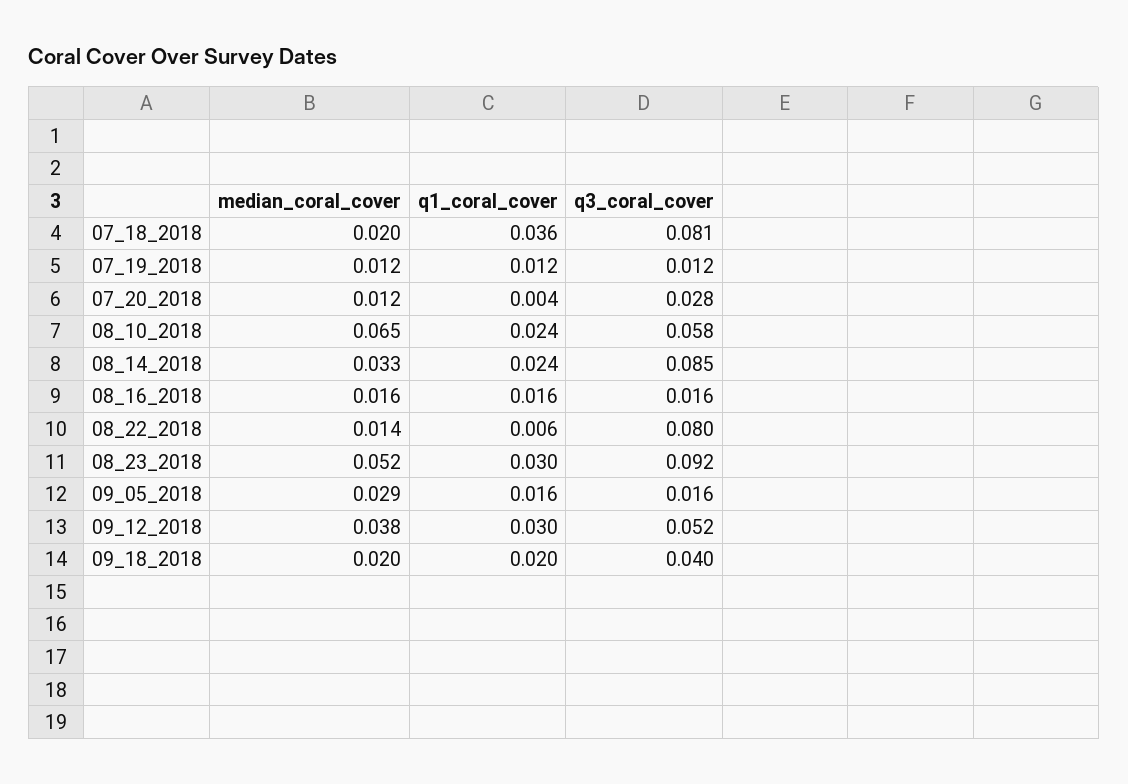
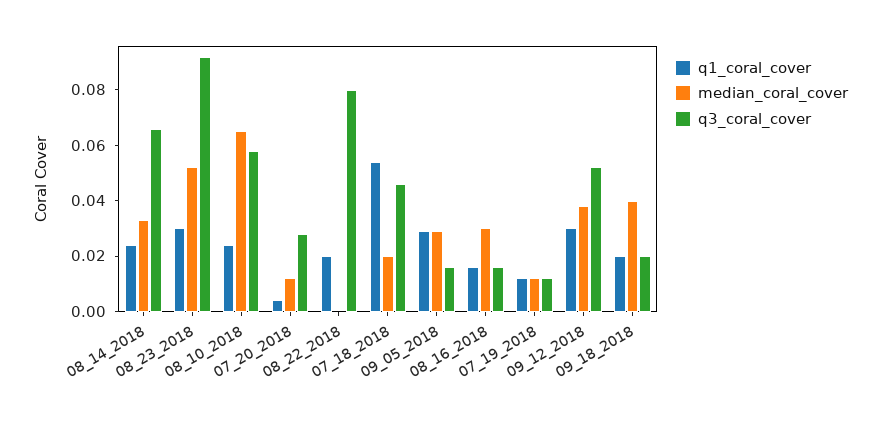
  {
    "median_coral_cover": {
      "07_18_2018": 0.02,
      "07_19_2018": 0.012,
      "07_20_2018": 0.012,
      "08_10_2018": 0.065,
      "08_14_2018": 0.033,
-     "08_16_2018": 0.016,
+     "08_16_2018": 0.03,
-     "08_22_2018": 0.014,
+     "08_22_2018": 0,
      "08_23_2018": 0.052,
      "09_05_2018": 0.029,
      "09_12_2018": 0.038,
-     "09_18_2018": 0.02
+     "09_18_2018": 0.04
    },
    "q1_coral_cover": {
-     "07_18_2018": 0.036,
+     "07_18_2018": 0.055,
      "07_19_2018": 0.012,
      "07_20_2018": 0.004,
      "08_10_2018": 0.024,
      "08_14_2018": 0.024,
      "08_16_2018": 0.016,
-     "08_22_2018": 0.006,
+     "08_22_2018": 0.02,
      "08_23_2018": 0.03,
-     "09_05_2018": 0.016,
+     "09_05_2018": 0.03,
      "09_12_2018": 0.03,
      "09_18_2018": 0.02
    },
    "q3_coral_cover": {
-     "07_18_2018": 0.081,
+     "07_18_2018": 0.045,
      "07_19_2018": 0.012,
      "07_20_2018": 0.028,
      "08_10_2018": 0.058,
-     "08_14_2018": 0.085,
+     "08_14_2018": 0.065,
      "08_16_2018": 0.016,
      "08_22_2018": 0.08,
      "08_23_2018": 0.092,
      "09_05_2018": 0.016,
      "09_12_2018": 0.052,
-     "09_18_2018": 0.04
+     "09_18_2018": 0.02
    }
  }

